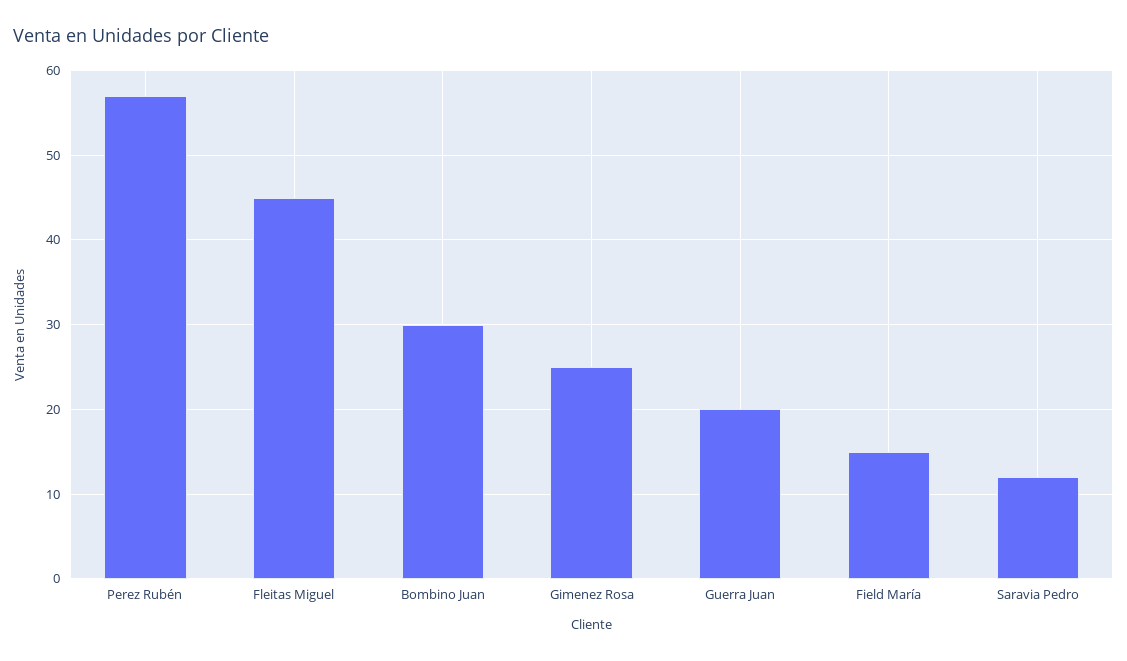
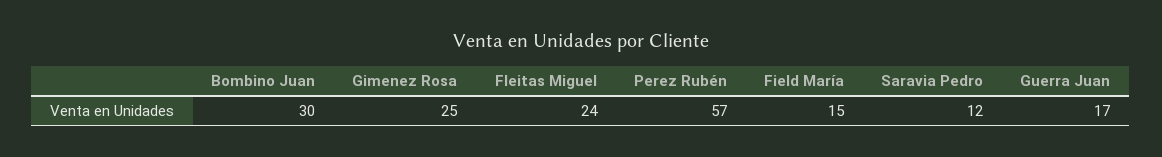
  {
    "Perez Rubén": 57,
-   "Fleitas Miguel": 45,
+   "Fleitas Miguel": 24,
    "Bombino Juan": 30,
    "Gimenez Rosa": 25,
-   "Guerra Juan": 20,
+   "Guerra Juan": 17,
    "Field María": 15,
    "Saravia Pedro": 12
  }

